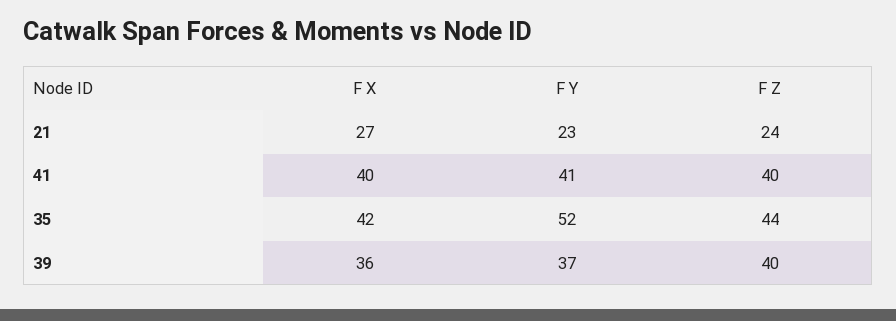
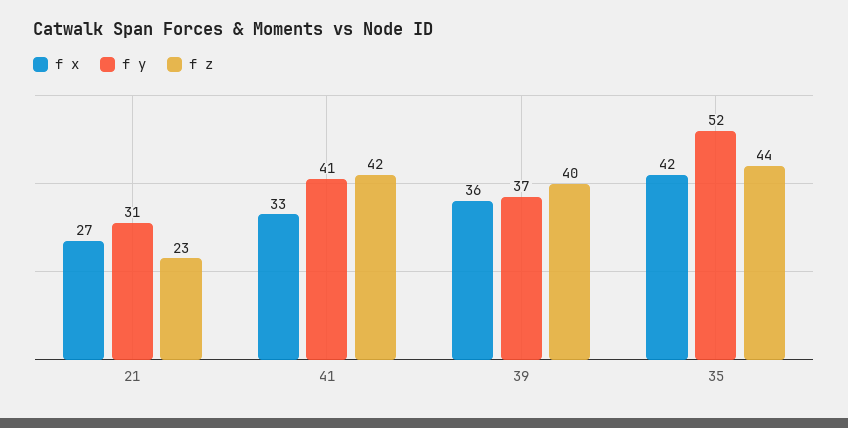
  {
    "F X": {
      "21": 27,
-     "41": 40,
+     "41": 33,
      "35": 42,
      "39": 36
    },
    "F Y": {
-     "21": 23,
+     "21": 31,
      "41": 41,
      "35": 52,
      "39": 37
    },
    "F Z": {
-     "21": 24,
+     "21": 23,
-     "41": 40,
+     "41": 42,
      "35": 44,
      "39": 40
    }
  }

